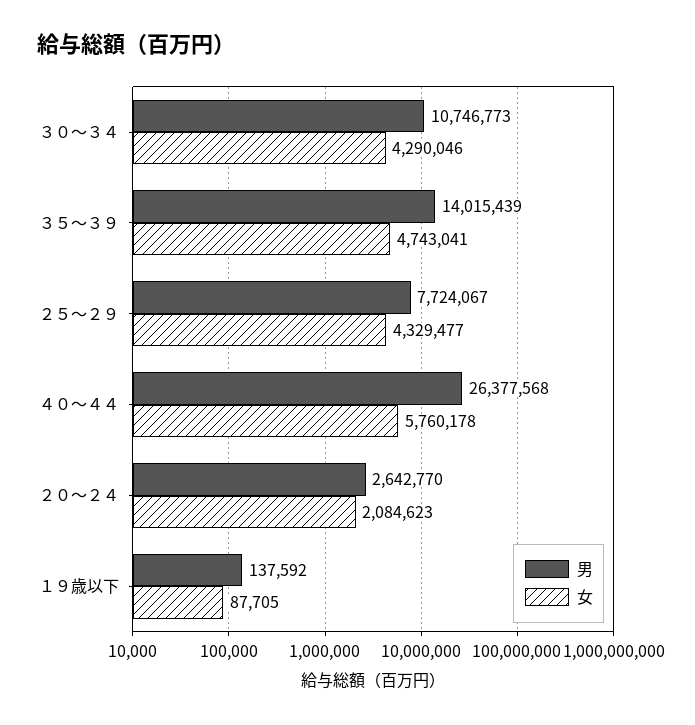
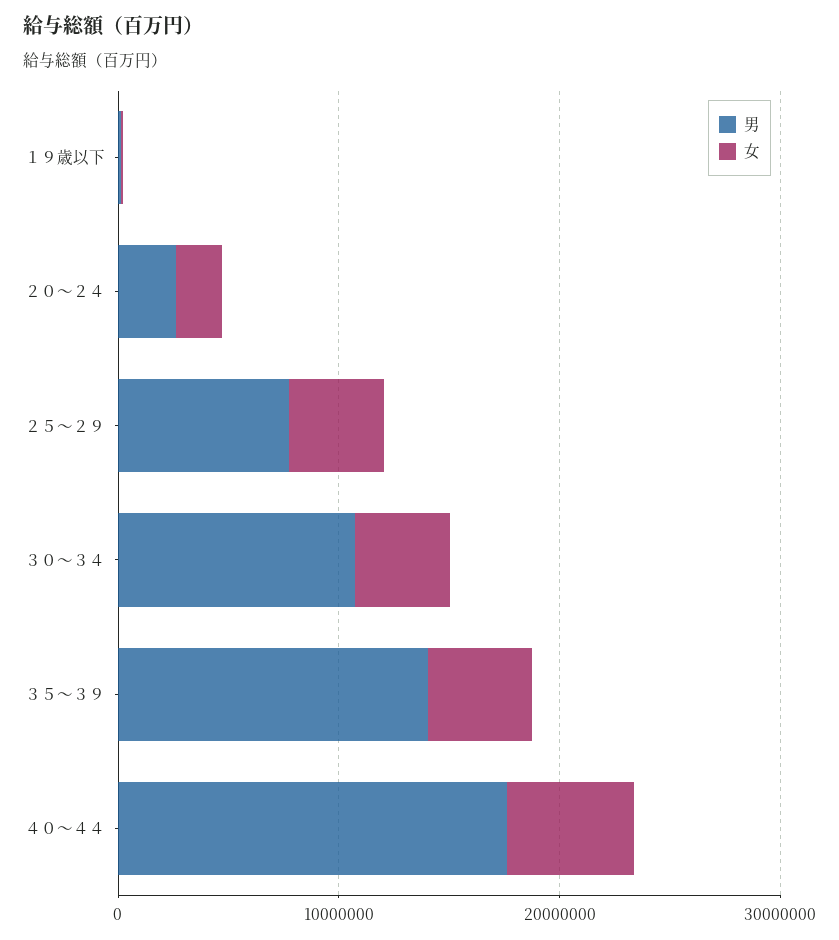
  {
    "男": {
      "３０～３４": 10746773,
      "３５～３９": 14015439,
      "２５～２９": 7724067,
-     "４０～４４": 26377568,
+     "４０～４４": 18000000,
      "２０～２４": 2642770,
      "１９歳以下": 137592
    },
    "女": {
      "３０～３４": 4290046,
      "３５～３９": 4743041,
      "２５～２９": 4329477,
      "４０～４４": 5760178,
      "２０～２４": 2084623,
      "１９歳以下": 87705
    }
  }

